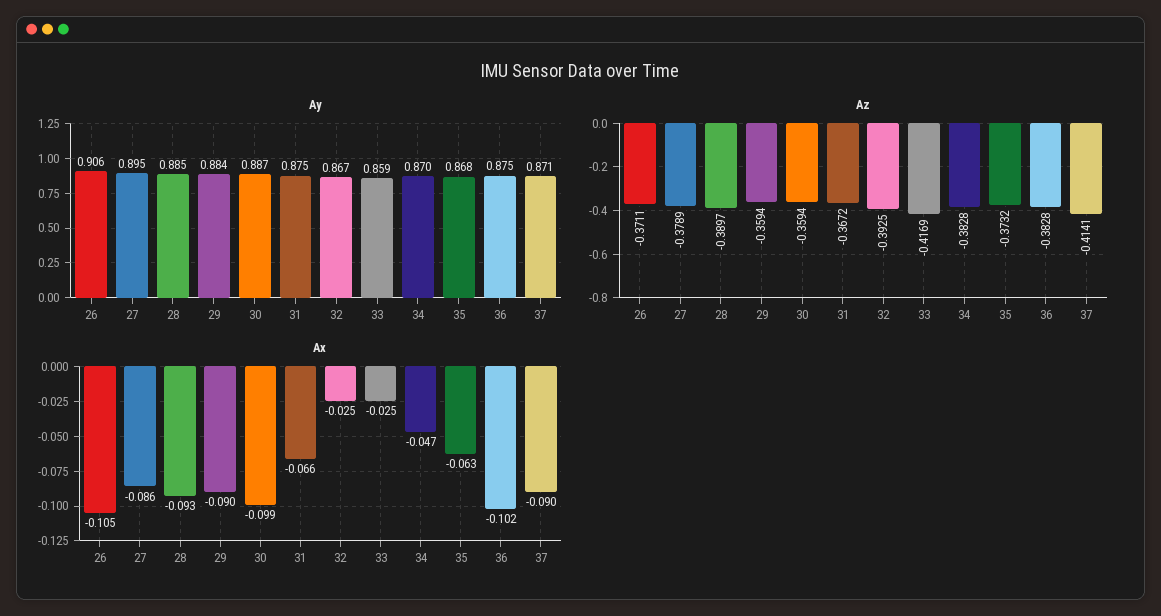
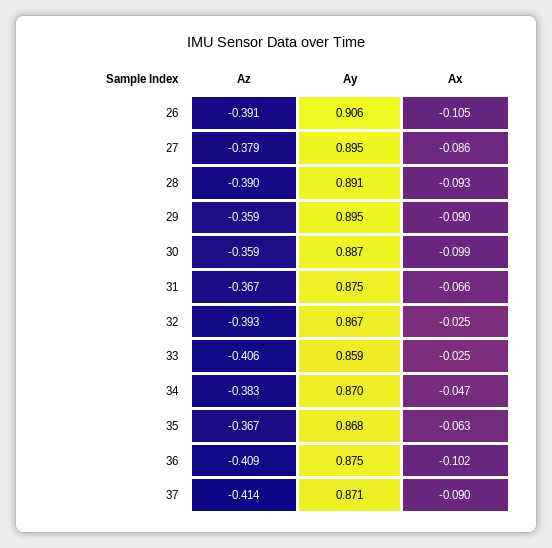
  {
    "Ay": {
      "26": 0.906,
      "27": 0.895,
-     "28": 0.885,
+     "28": 0.891,
-     "29": 0.884,
+     "29": 0.895,
      "30": 0.887,
      "31": 0.875,
      "32": 0.867,
      "33": 0.859,
      "34": 0.87,
      "35": 0.868,
      "36": 0.875,
      "37": 0.871
    },
    "Az": {
-     "26": -0.3711,
+     "26": -0.391,
      "27": -0.3789,
      "28": -0.3897,
      "29": -0.3594,
      "30": -0.3594,
      "31": -0.3672,
      "32": -0.3925,
-     "33": -0.4169,
+     "33": -0.406,
      "34": -0.3828,
-     "35": -0.3732,
+     "35": -0.367,
-     "36": -0.3828,
+     "36": -0.409,
      "37": -0.4141
    },
    "Ax": {
      "26": -0.105,
      "27": -0.086,
      "28": -0.093,
      "29": -0.09,
      "30": -0.099,
      "31": -0.066,
      "32": -0.025,
      "33": -0.025,
      "34": -0.047,
      "35": -0.063,
      "36": -0.102,
      "37": -0.09
    }
  }

